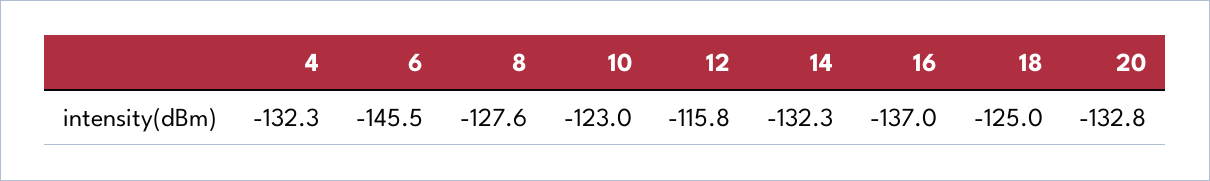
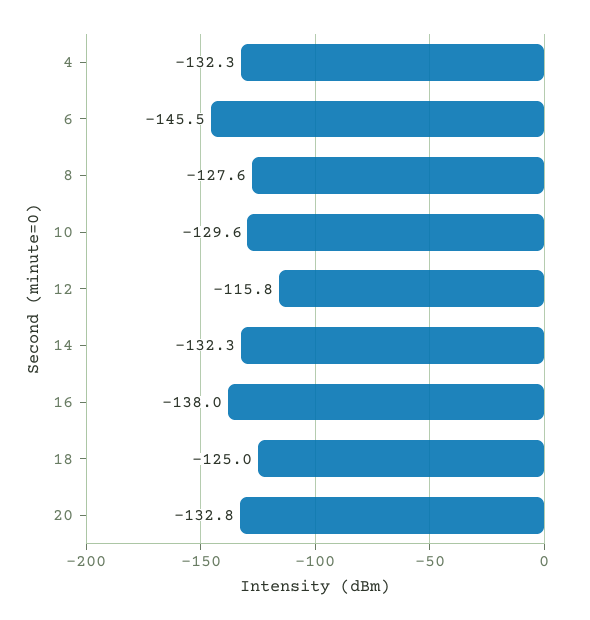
  {
    "4": -132.3,
    "6": -145.5,
    "8": -127.6,
-   "10": -123,
+   "10": -129.6,
    "12": -115.8,
    "14": -132.3,
-   "16": -137,
+   "16": -138,
    "18": -125,
    "20": -132.8
  }

